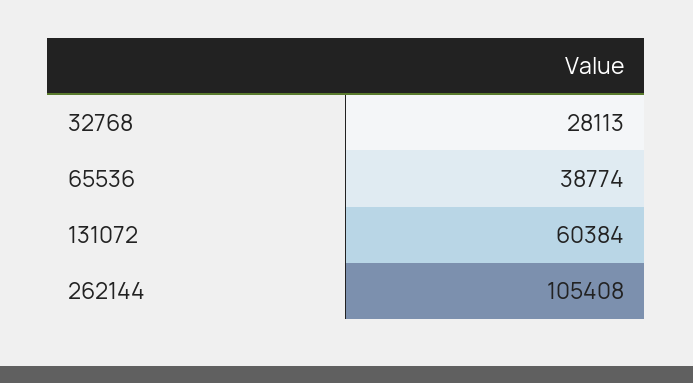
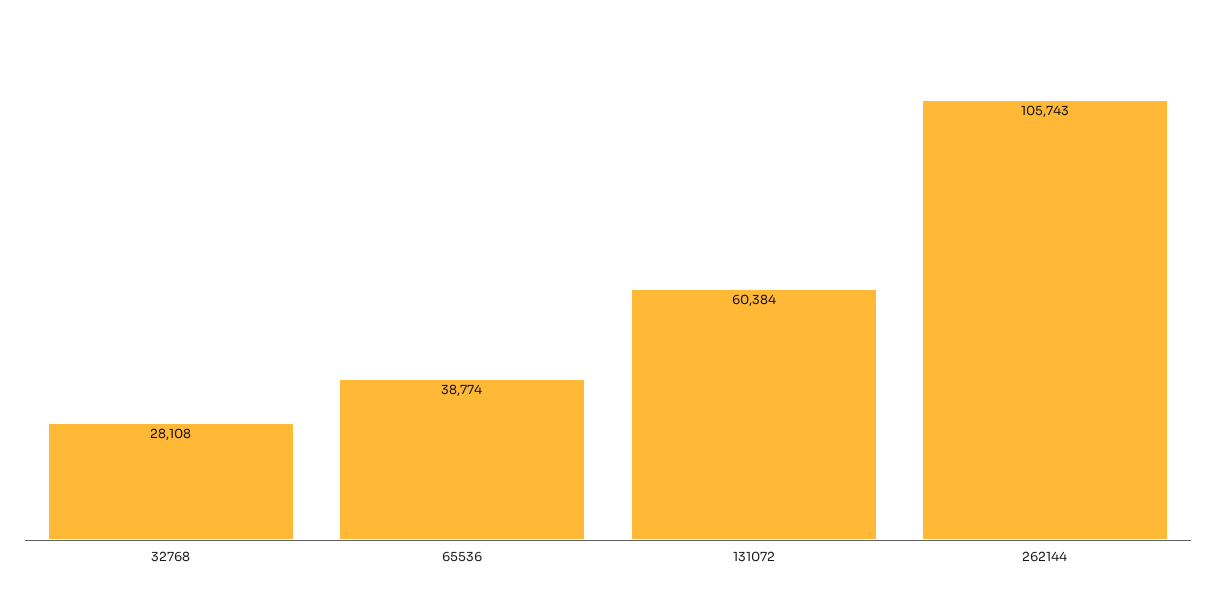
  {
-   "32768": 28113,
+   "32768": 28108,
    "65536": 38774,
    "131072": 60384,
-   "262144": 105408
+   "262144": 105743
  }

